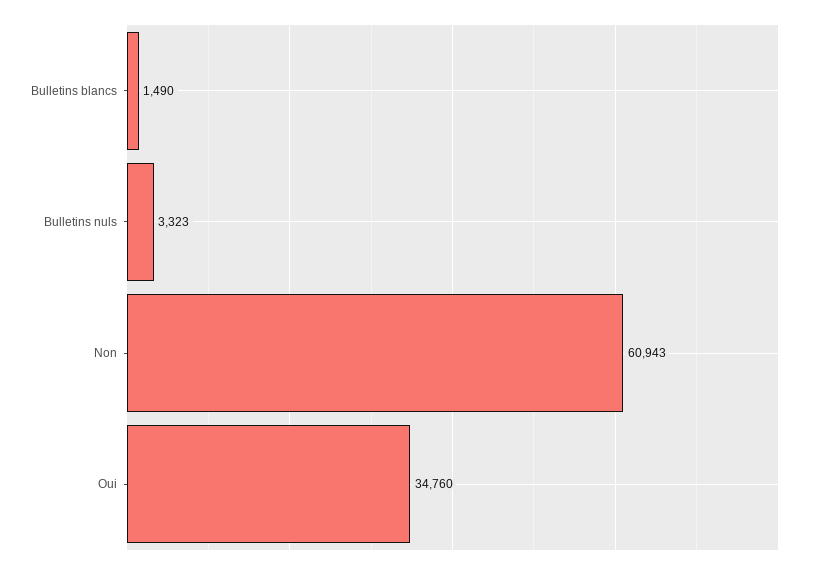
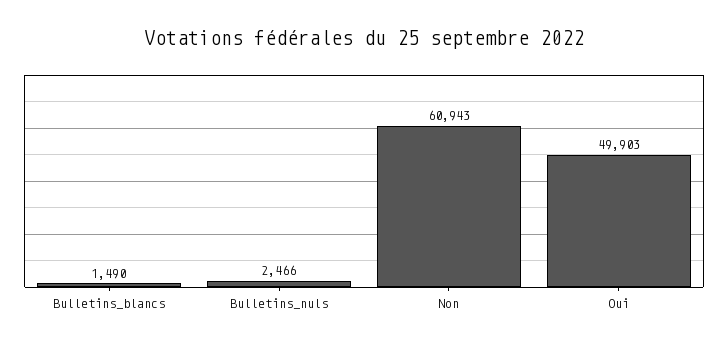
  {
    "Bulletins blancs": 1490,
-   "Bulletins nuls": 3323,
+   "Bulletins nuls": 2466,
    "Non": 60943,
-   "Oui": 34760
+   "Oui": 49903
  }

